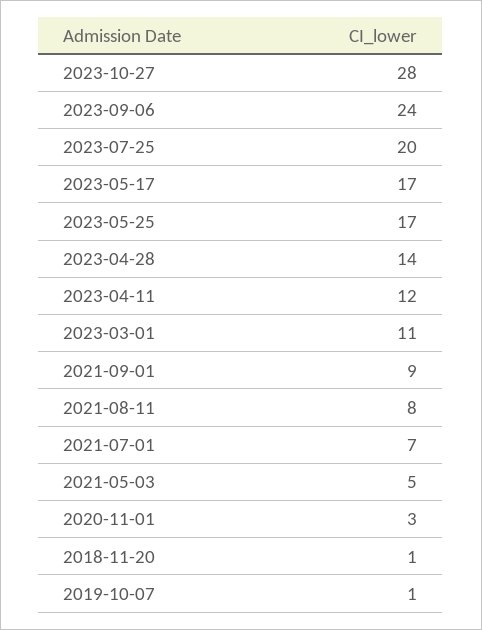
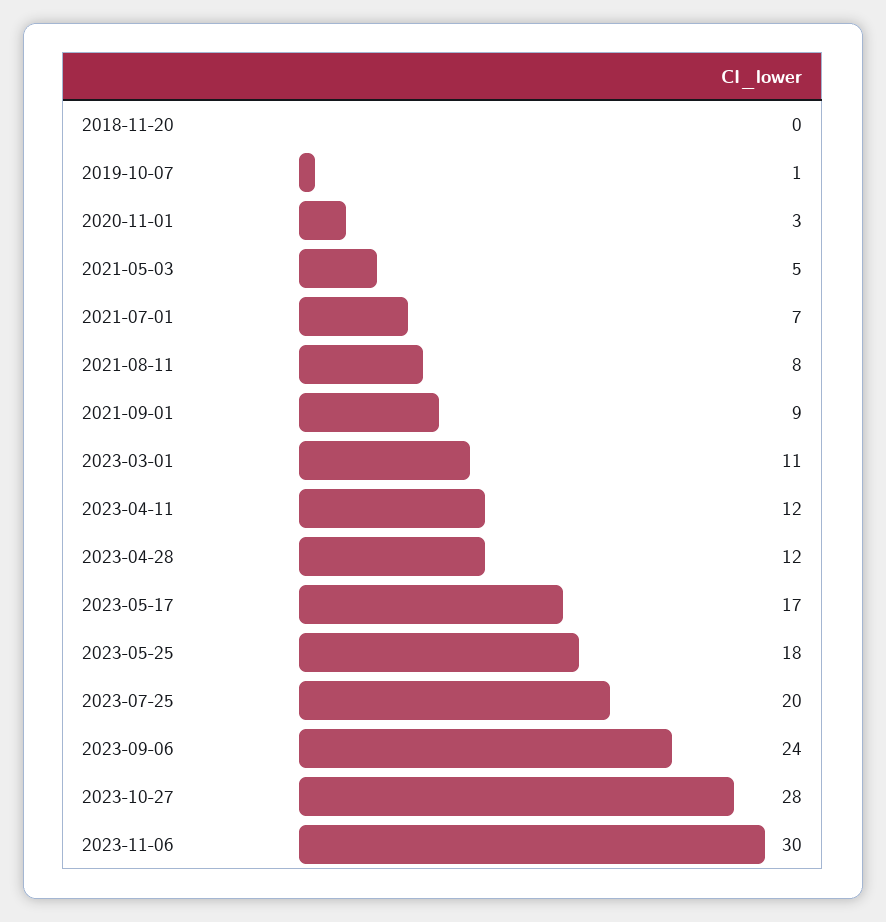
  {
    "2023-10-27": 28,
    "2023-09-06": 24,
    "2023-07-25": 20,
    "2023-05-17": 17,
-   "2023-05-25": 17,
+   "2023-05-25": 18,
-   "2023-04-28": 14,
+   "2023-04-28": 12,
    "2023-04-11": 12,
    "2023-03-01": 11,
    "2021-09-01": 9,
    "2021-08-11": 8,
    "2021-07-01": 7,
    "2021-05-03": 5,
    "2020-11-01": 3,
-   "2018-11-20": 1,
+   "2018-11-20": 0,
-   "2019-10-07": 1
+   "2019-10-07": 1,
+   "2023-11-06": 30
  }

